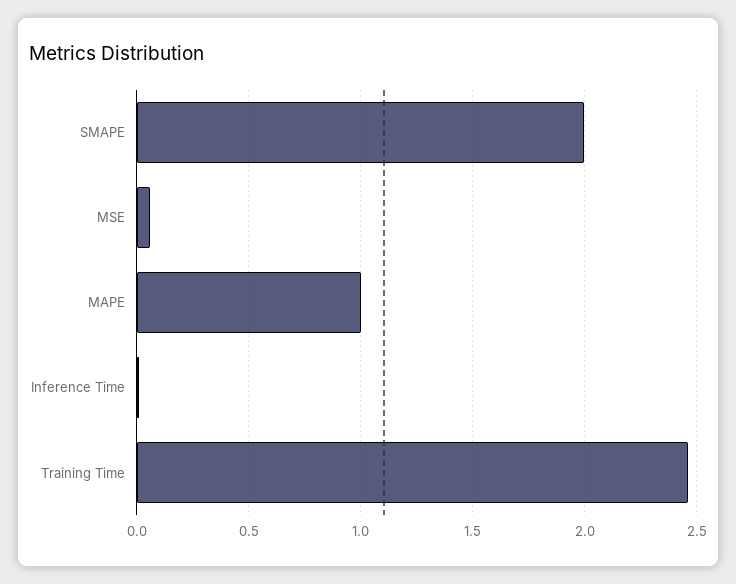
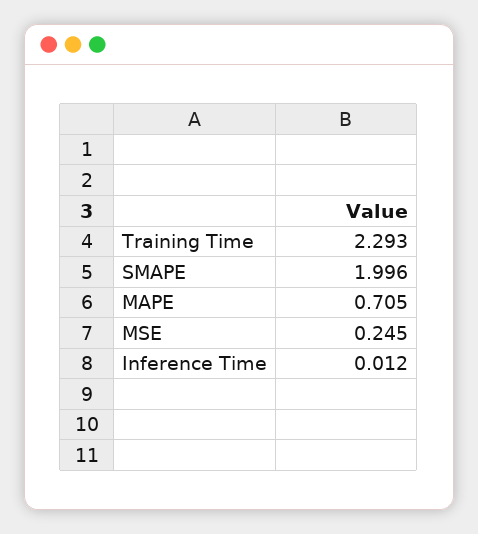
  {
    "SMAPE": 1.996,
-   "MSE": 0.05,
+   "MSE": 0.245,
-   "MAPE": 1,
+   "MAPE": 0.705,
    "Inference Time": 0.012,
-   "Training Time": 2.45
+   "Training Time": 2.293
  }

